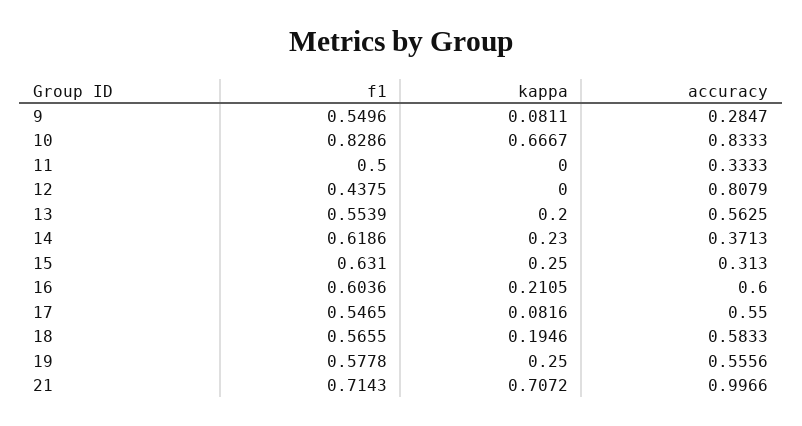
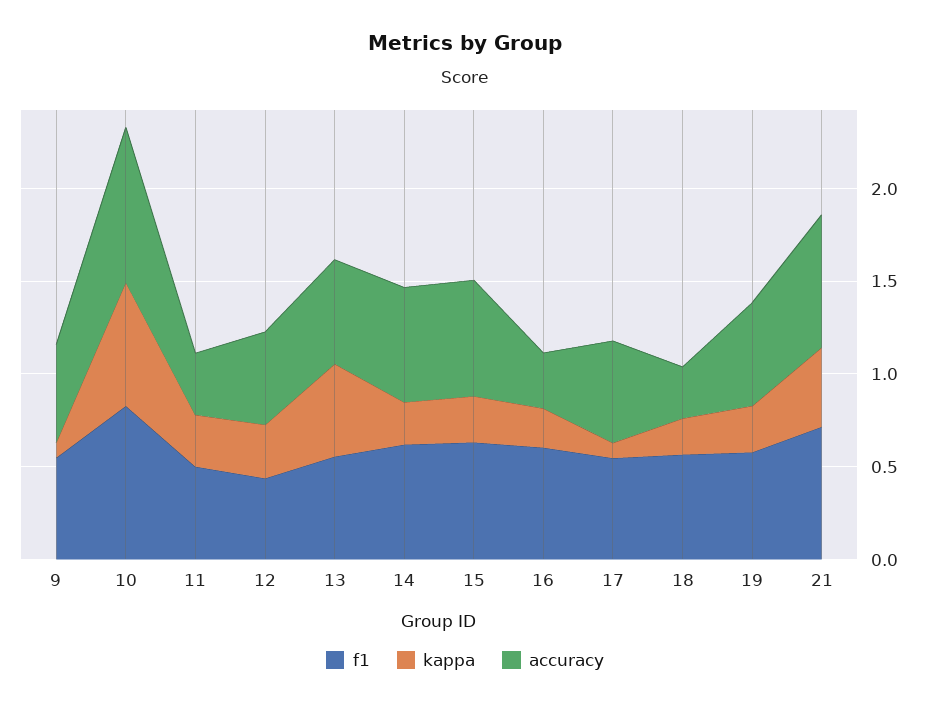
  {
    "f1": {
      "9": 0.5496,
      "10": 0.8286,
      "11": 0.5,
      "12": 0.4375,
      "13": 0.5539,
      "14": 0.6186,
      "15": 0.631,
      "16": 0.6036,
      "17": 0.5465,
      "18": 0.5655,
      "19": 0.5778,
      "21": 0.7143
    },
    "kappa": {
      "9": 0.0811,
      "10": 0.6667,
-     "11": 0,
+     "11": 0.3,
-     "12": 0,
+     "12": 0.3,
-     "13": 0.2,
+     "13": 0.5,
      "14": 0.23,
      "15": 0.25,
      "16": 0.2105,
      "17": 0.0816,
      "18": 0.1946,
      "19": 0.25,
-     "21": 0.7072
+     "21": 0.4
    },
    "accuracy": {
-     "9": 0.2847,
+     "9": 0.5,
      "10": 0.8333,
      "11": 0.3333,
-     "12": 0.8079,
+     "12": 0.5,
      "13": 0.5625,
-     "14": 0.3713,
+     "14": 0.6,
-     "15": 0.313,
+     "15": 0.6,
-     "16": 0.6,
+     "16": 0.3,
      "17": 0.55,
-     "18": 0.5833,
+     "18": 0.3,
      "19": 0.5556,
-     "21": 0.9966
+     "21": 0.7
    }
  }

